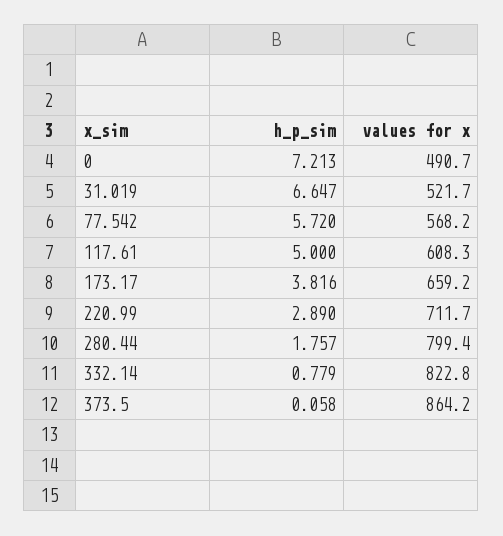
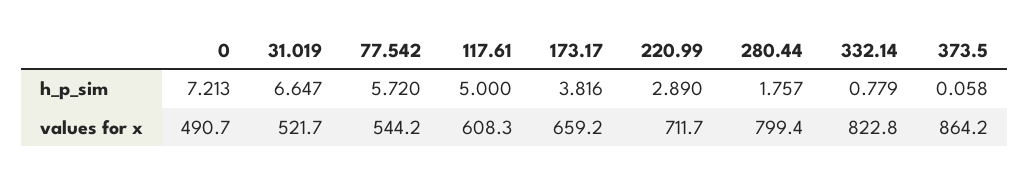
  {
    "h_p_sim": {
      "0": 7.213,
      "31.019": 6.647,
      "77.542": 5.72,
      "117.61": 5,
      "173.17": 3.816,
      "220.99": 2.89,
      "280.44": 1.757,
      "332.14": 0.779,
      "373.5": 0.058
    },
    "values for x": {
      "0": 490.7,
      "31.019": 521.7,
-     "77.542": 568.2,
+     "77.542": 544.2,
      "117.61": 608.3,
      "173.17": 659.2,
      "220.99": 711.7,
      "280.44": 799.4,
      "332.14": 822.8,
      "373.5": 864.2
    }
  }

